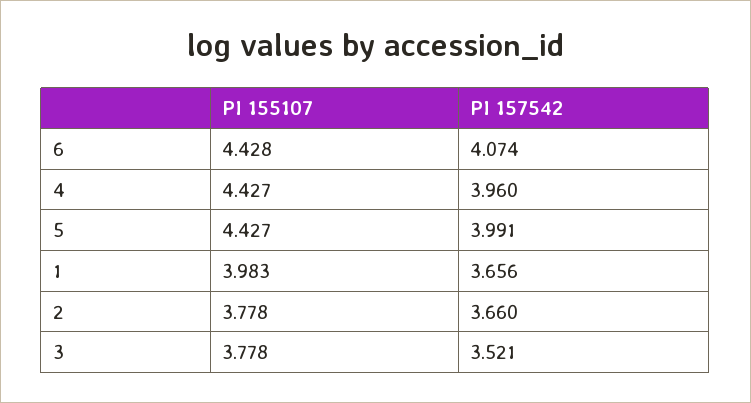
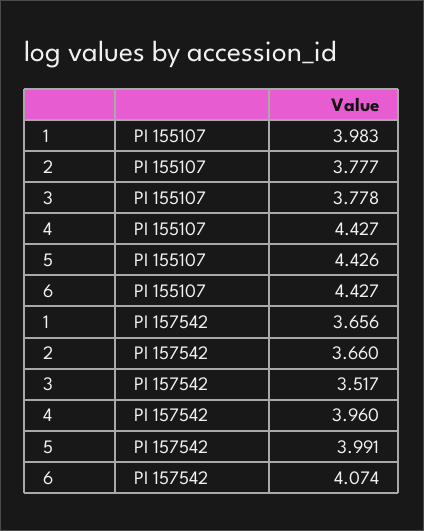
  {
    "PI 155107": {
-     "6": 4.428,
+     "6": 4.427,
      "4": 4.427,
-     "5": 4.427,
+     "5": 4.426,
      "1": 3.983,
-     "2": 3.778,
+     "2": 3.777,
      "3": 3.778
    },
    "PI 157542": {
      "6": 4.074,
      "4": 3.96,
      "5": 3.991,
      "1": 3.656,
      "2": 3.66,
-     "3": 3.521
+     "3": 3.517
    }
  }

